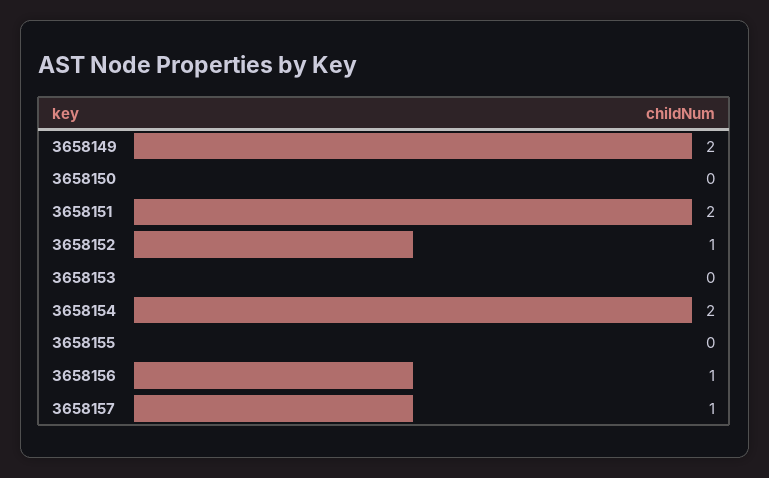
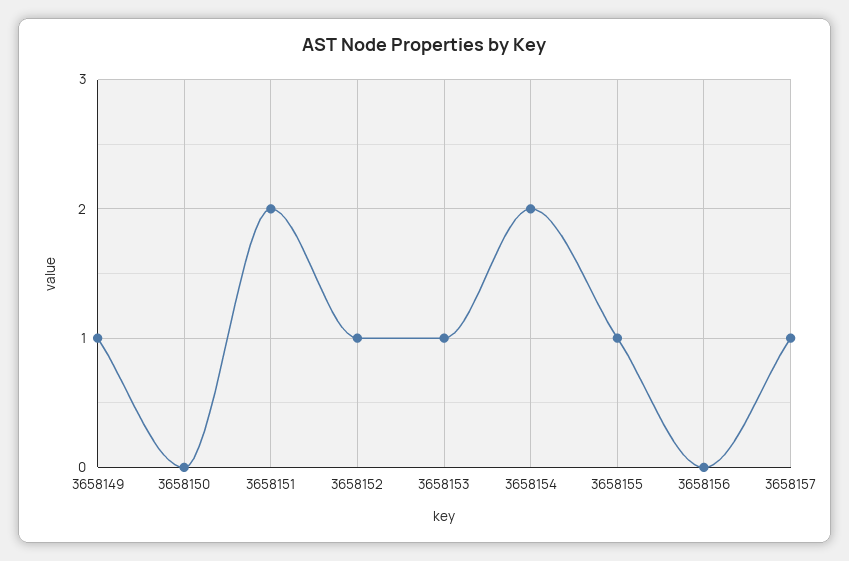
  {
-   "3658149": 2,
+   "3658149": 1,
    "3658150": 0,
    "3658151": 2,
    "3658152": 1,
-   "3658153": 0,
+   "3658153": 1,
    "3658154": 2,
-   "3658155": 0,
+   "3658155": 1,
-   "3658156": 1,
+   "3658156": 0,
    "3658157": 1
  }

